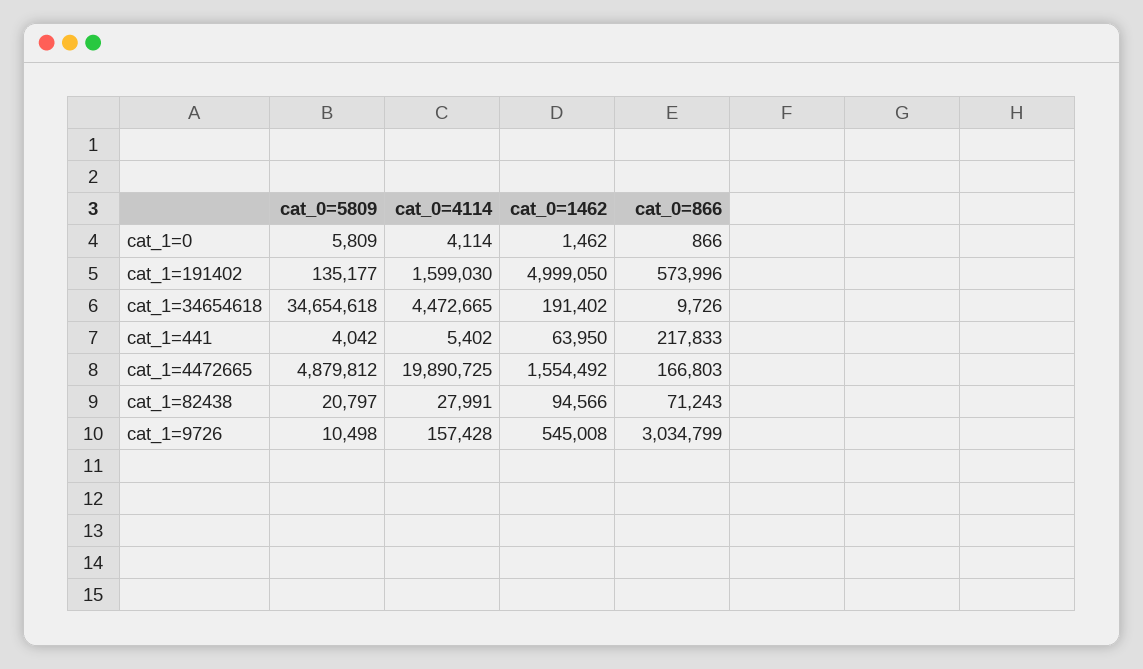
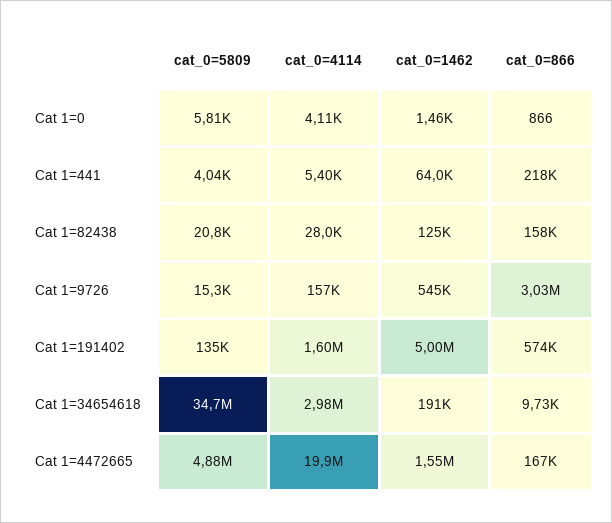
  {
    "cat_0=5809": {
      "cat_1=0": 5809,
      "cat_1=191402": 135177,
      "cat_1=34654618": 34654618,
      "cat_1=441": 4042,
      "cat_1=4472665": 4879812,
      "cat_1=82438": 20797,
-     "cat_1=9726": 10498
+     "cat_1=9726": 15300
    },
    "cat_0=4114": {
      "cat_1=0": 4114,
      "cat_1=191402": 1599030,
-     "cat_1=34654618": 4472665,
+     "cat_1=34654618": 2980000,
      "cat_1=441": 5402,
      "cat_1=4472665": 19890725,
      "cat_1=82438": 27991,
      "cat_1=9726": 157428
    },
    "cat_0=1462": {
      "cat_1=0": 1462,
      "cat_1=191402": 4999050,
      "cat_1=34654618": 191402,
      "cat_1=441": 63950,
      "cat_1=4472665": 1554492,
-     "cat_1=82438": 94566,
+     "cat_1=82438": 125000,
      "cat_1=9726": 545008
    },
    "cat_0=866": {
      "cat_1=0": 866,
      "cat_1=191402": 573996,
      "cat_1=34654618": 9726,
      "cat_1=441": 217833,
      "cat_1=4472665": 166803,
-     "cat_1=82438": 71243,
+     "cat_1=82438": 158000,
      "cat_1=9726": 3034799
    }
  }

